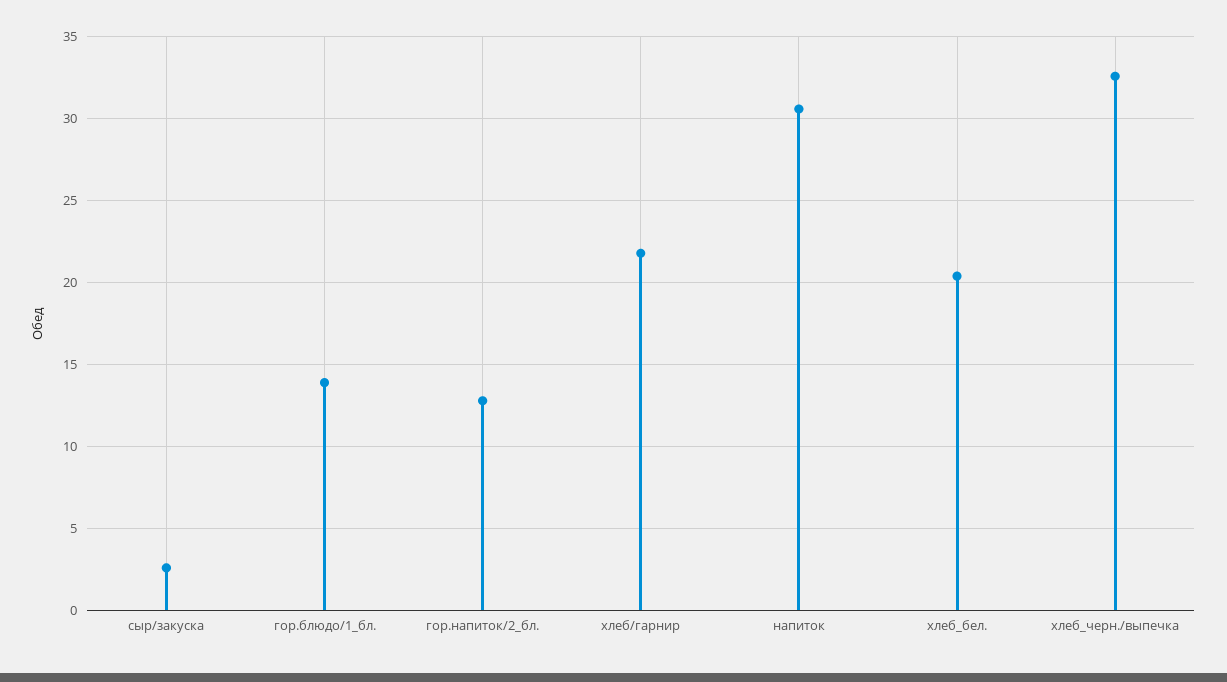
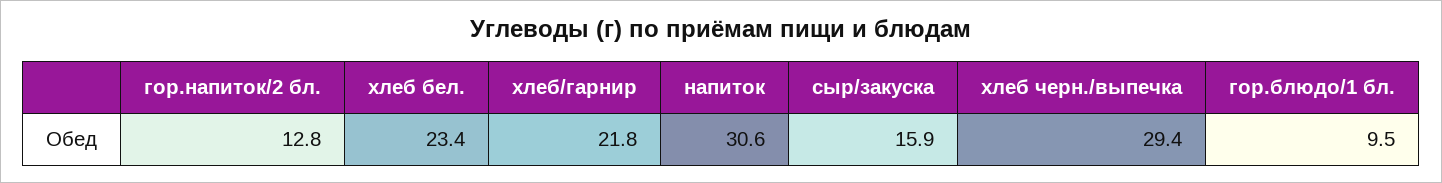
  {
-   "сыр/закуска": 2.5,
+   "сыр/закуска": 15.9,
-   "гор.блюдо/1_бл.": 14,
+   "гор.блюдо/1_бл.": 9.5,
    "гор.напиток/2_бл.": 12.8,
    "хлеб/гарнир": 21.8,
    "напиток": 30.6,
-   "хлеб_бел.": 20.5,
+   "хлеб_бел.": 23.4,
-   "хлеб_черн./выпечка": 32.5
+   "хлеб_черн./выпечка": 29.4
  }

